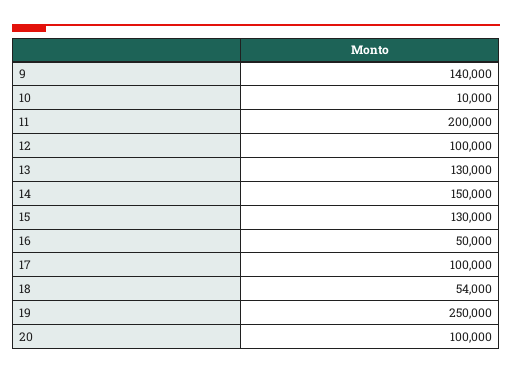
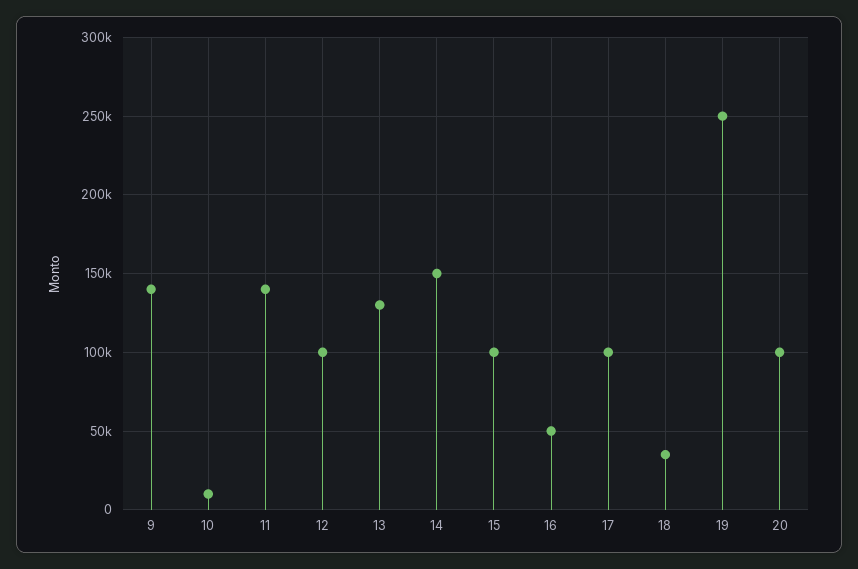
  {
    "9": 140000,
    "10": 10000,
-   "11": 200000,
+   "11": 140000,
    "12": 100000,
    "13": 130000,
    "14": 150000,
-   "15": 130000,
+   "15": 100000,
    "16": 50000,
    "17": 100000,
-   "18": 54000,
+   "18": 35000,
    "19": 250000,
    "20": 100000
  }

